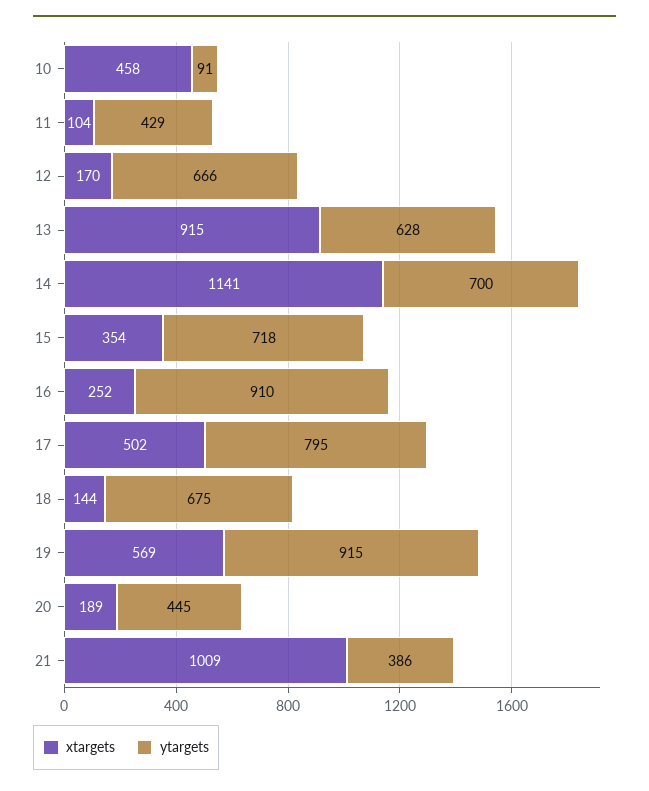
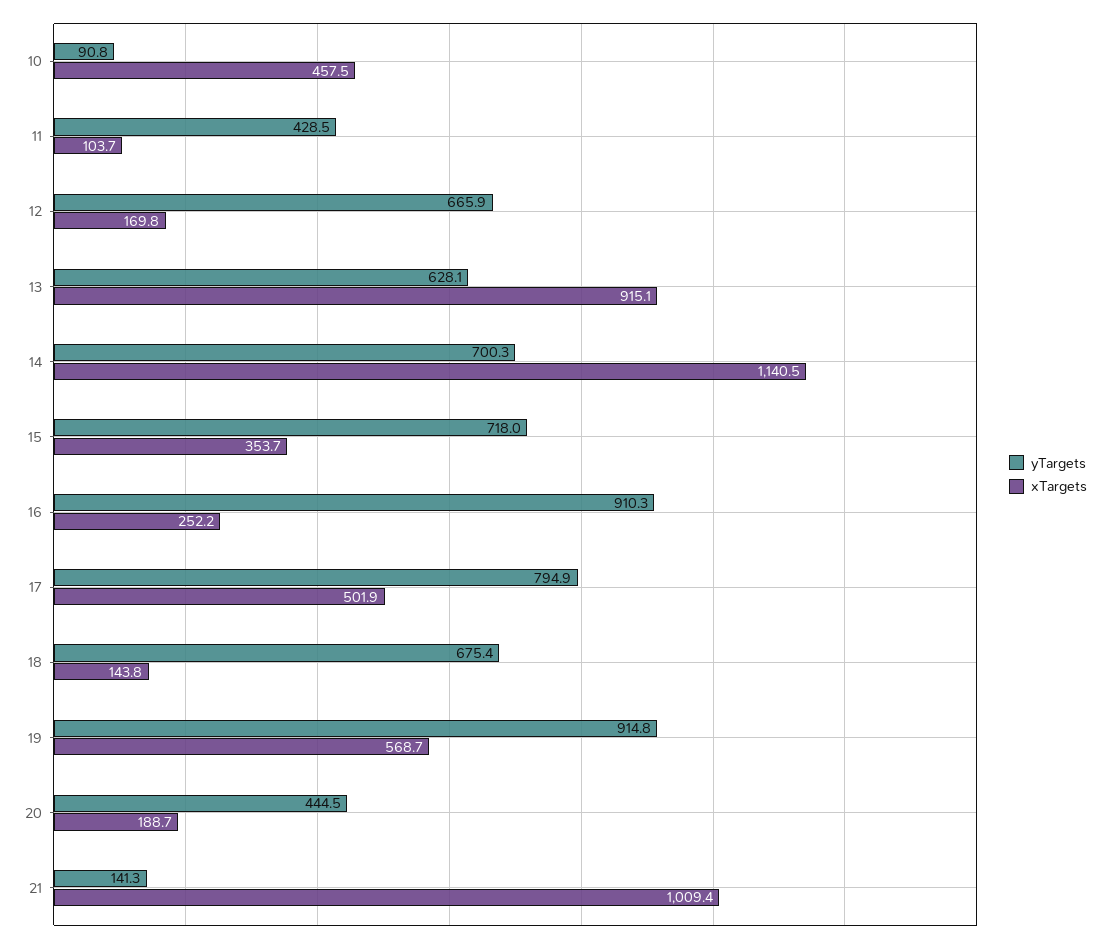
  {
    "xtargets": {
      "10": 457.5,
      "11": 103.7,
      "12": 169.8,
      "13": 915.1,
      "14": 1140.5,
      "15": 353.7,
      "16": 252.2,
      "17": 501.9,
      "18": 143.8,
      "19": 568.7,
      "20": 188.7,
      "21": 1009.4
    },
    "ytargets": {
      "10": 90.8,
      "11": 428.5,
      "12": 665.9,
      "13": 628.1,
      "14": 700.3,
      "15": 718,
      "16": 910.3,
      "17": 794.9,
      "18": 675.4,
      "19": 914.8,
      "20": 444.5,
-     "21": 386
+     "21": 141.3
    }
  }

